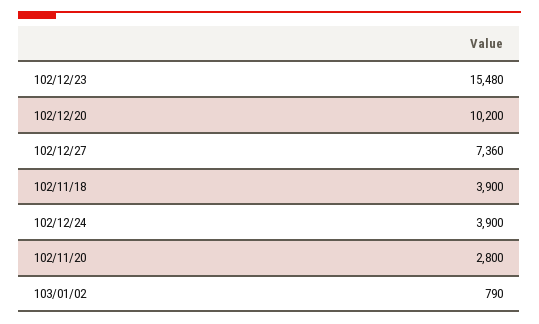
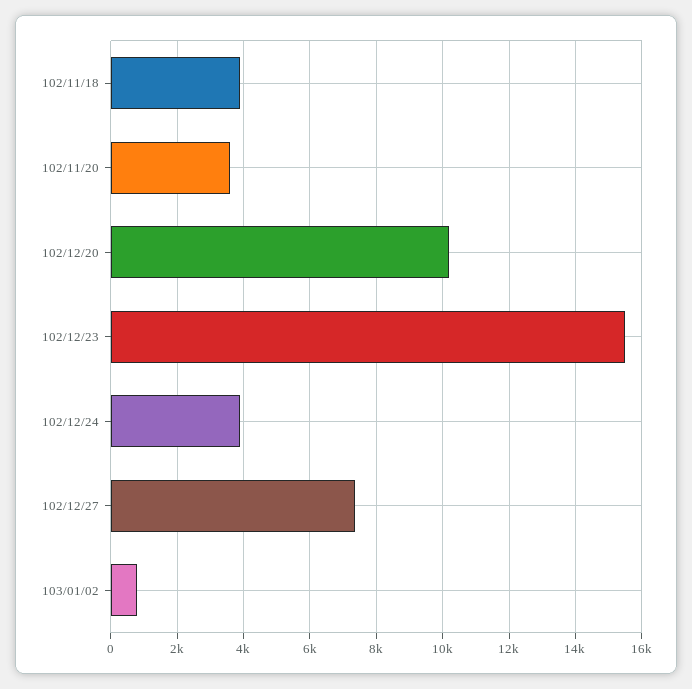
  {
    "102/12/23": 15480,
    "102/12/20": 10200,
    "102/12/27": 7360,
    "102/11/18": 3900,
    "102/12/24": 3900,
-   "102/11/20": 2800,
+   "102/11/20": 3600,
    "103/01/02": 790
  }

